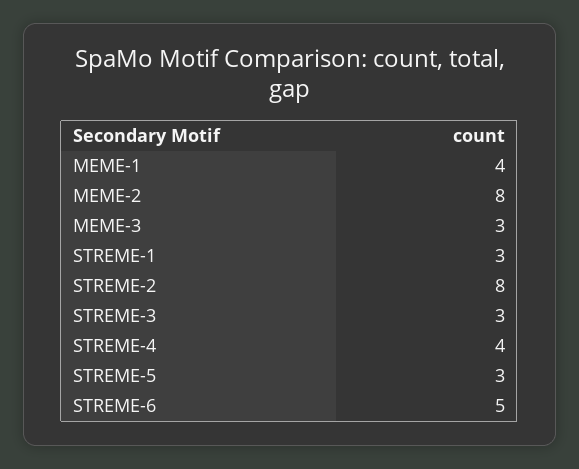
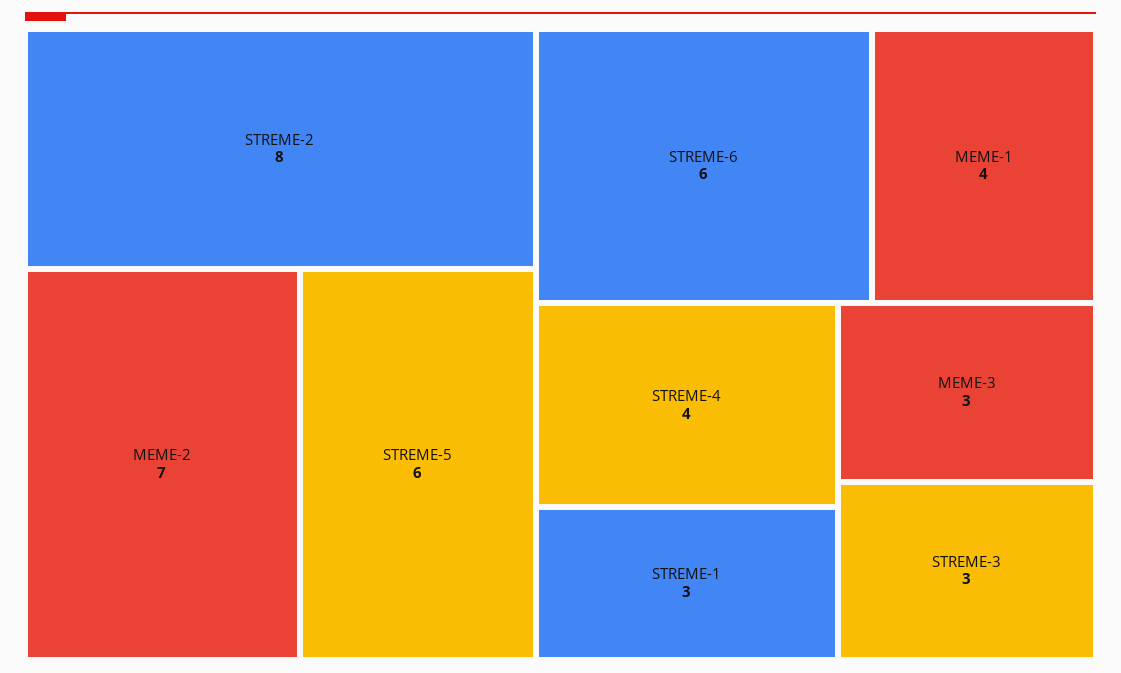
  {
    "MEME-1": 4,
-   "MEME-2": 8,
+   "MEME-2": 7,
    "MEME-3": 3,
    "STREME-1": 3,
    "STREME-2": 8,
    "STREME-3": 3,
    "STREME-4": 4,
-   "STREME-5": 3,
+   "STREME-5": 6,
-   "STREME-6": 5
+   "STREME-6": 6
  }

